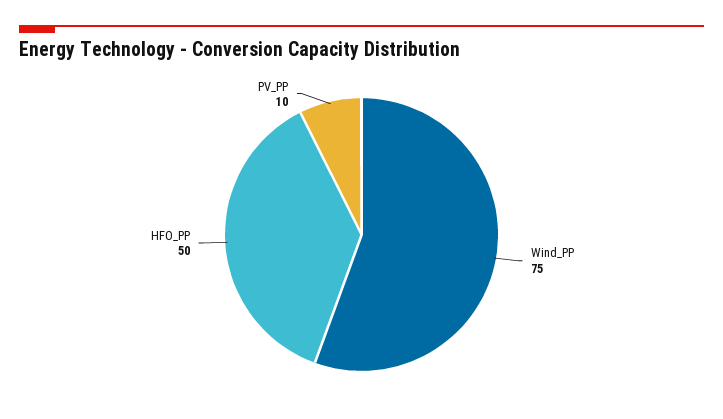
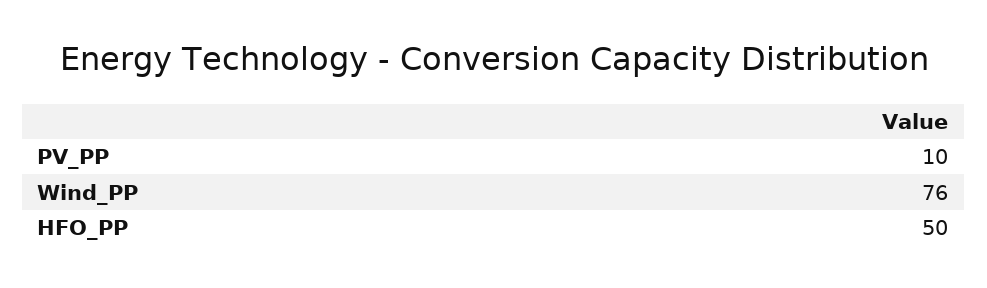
  {
-   "Wind_PP": 75,
+   "Wind_PP": 76,
    "HFO_PP": 50,
    "PV_PP": 10
  }

